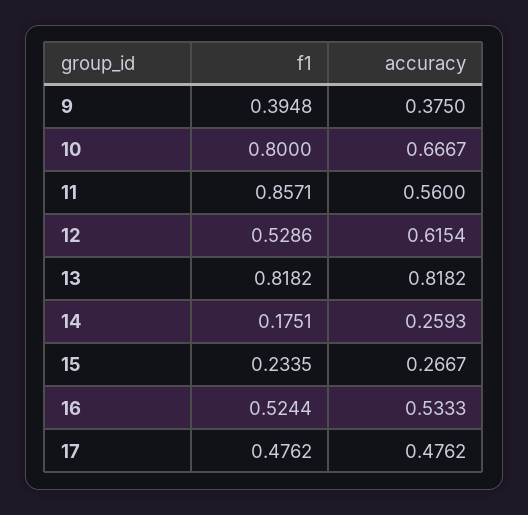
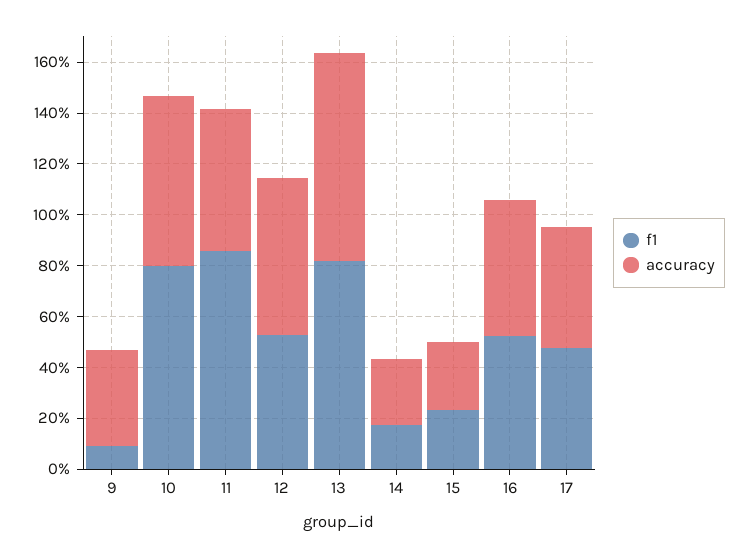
  {
    "f1": {
-     "9": 0.3948,
+     "9": 0.1,
      "10": 0.8,
      "11": 0.8571,
      "12": 0.5286,
      "13": 0.8182,
      "14": 0.1751,
      "15": 0.2335,
      "16": 0.5244,
      "17": 0.4762
    },
    "accuracy": {
      "9": 0.375,
      "10": 0.6667,
      "11": 0.56,
      "12": 0.6154,
      "13": 0.8182,
      "14": 0.2593,
      "15": 0.2667,
      "16": 0.5333,
      "17": 0.4762
    }
  }

